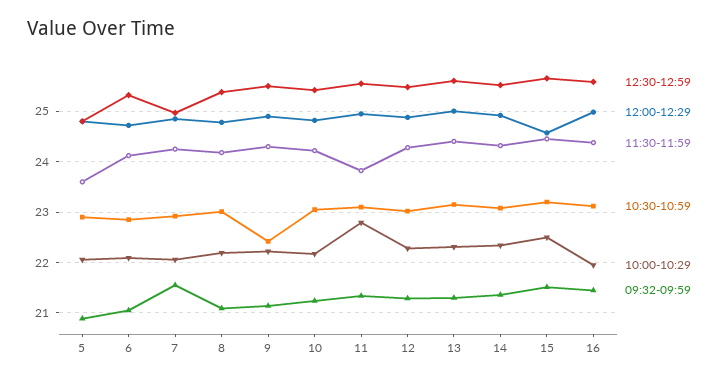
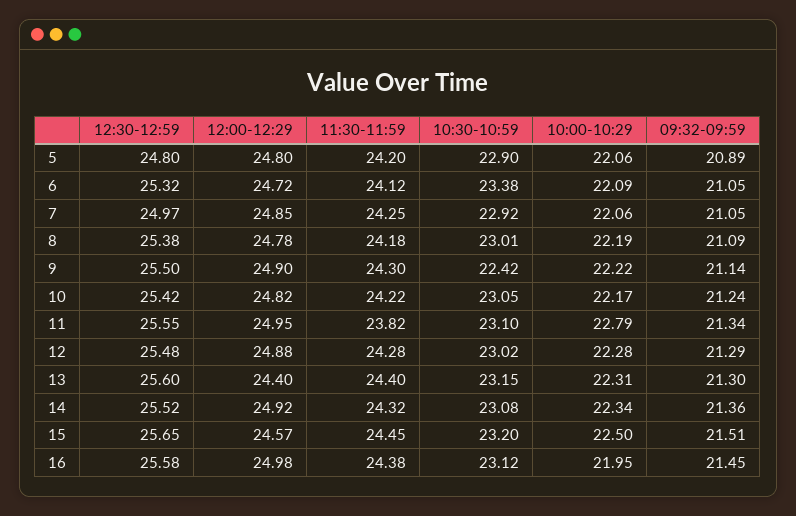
  {
    "12:30-12:59": {
      "5": 24.8,
      "6": 25.32,
      "7": 24.97,
      "8": 25.38,
      "9": 25.5,
      "10": 25.42,
      "11": 25.55,
      "12": 25.48,
      "13": 25.6,
      "14": 25.52,
      "15": 25.65,
      "16": 25.58
    },
    "12:00-12:29": {
      "5": 24.8,
      "6": 24.72,
      "7": 24.85,
      "8": 24.78,
      "9": 24.9,
      "10": 24.82,
      "11": 24.95,
      "12": 24.88,
-     "13": 25,
+     "13": 24.4,
      "14": 24.92,
      "15": 24.57,
      "16": 24.98
    },
    "11:30-11:59": {
-     "5": 23.6,
+     "5": 24.2,
      "6": 24.12,
      "7": 24.25,
      "8": 24.18,
      "9": 24.3,
      "10": 24.22,
      "11": 23.82,
      "12": 24.28,
      "13": 24.4,
      "14": 24.32,
      "15": 24.45,
      "16": 24.38
    },
    "10:30-10:59": {
      "5": 22.9,
-     "6": 22.8,
+     "6": 23.38,
      "7": 22.92,
      "8": 23.01,
      "9": 22.42,
      "10": 23.05,
      "11": 23.1,
      "12": 23.02,
      "13": 23.15,
      "14": 23.08,
      "15": 23.2,
      "16": 23.12
    },
    "10:00-10:29": {
      "5": 22.06,
      "6": 22.09,
      "7": 22.06,
      "8": 22.19,
      "9": 22.22,
      "10": 22.17,
      "11": 22.79,
      "12": 22.28,
      "13": 22.31,
      "14": 22.34,
      "15": 22.5,
      "16": 21.95
    },
    "09:32-09:59": {
      "5": 20.89,
      "6": 21.05,
-     "7": 21.6,
+     "7": 21.05,
      "8": 21.09,
      "9": 21.14,
      "10": 21.24,
      "11": 21.34,
      "12": 21.29,
      "13": 21.3,
      "14": 21.36,
      "15": 21.51,
      "16": 21.45
    }
  }

